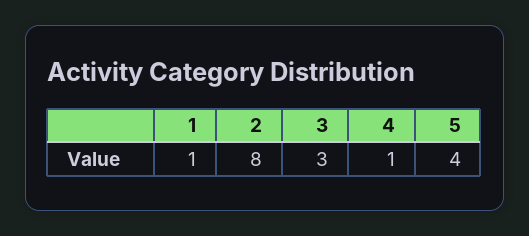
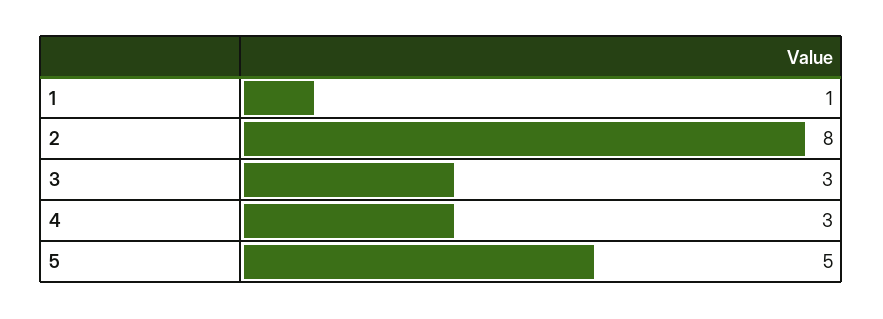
  {
    "1": 1,
    "2": 8,
    "3": 3,
-   "4": 1,
+   "4": 3,
-   "5": 4
+   "5": 5
  }

